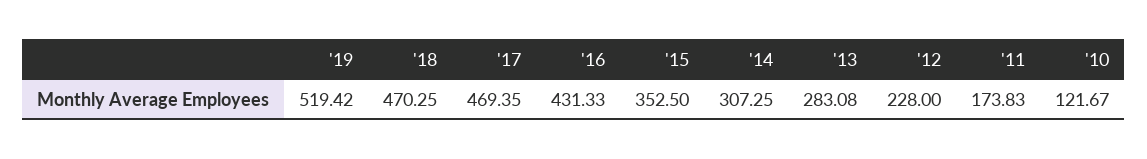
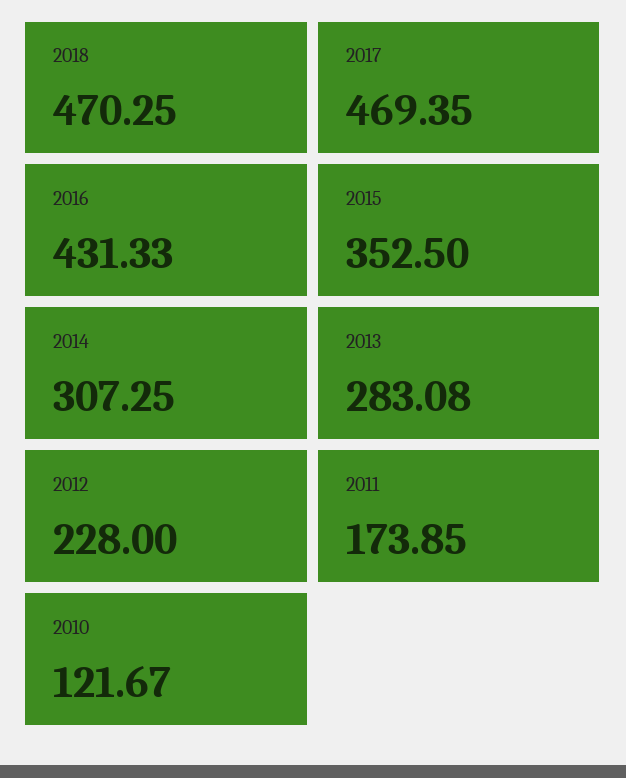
  {
-   "'19": 519.42,
    "'18": 470.25,
    "'17": 469.35,
    "'16": 431.33,
    "'15": 352.5,
    "'14": 307.25,
    "'13": 283.08,
    "'12": 228,
-   "'11": 173.83,
+   "'11": 173.85,
    "'10": 121.67
  }

